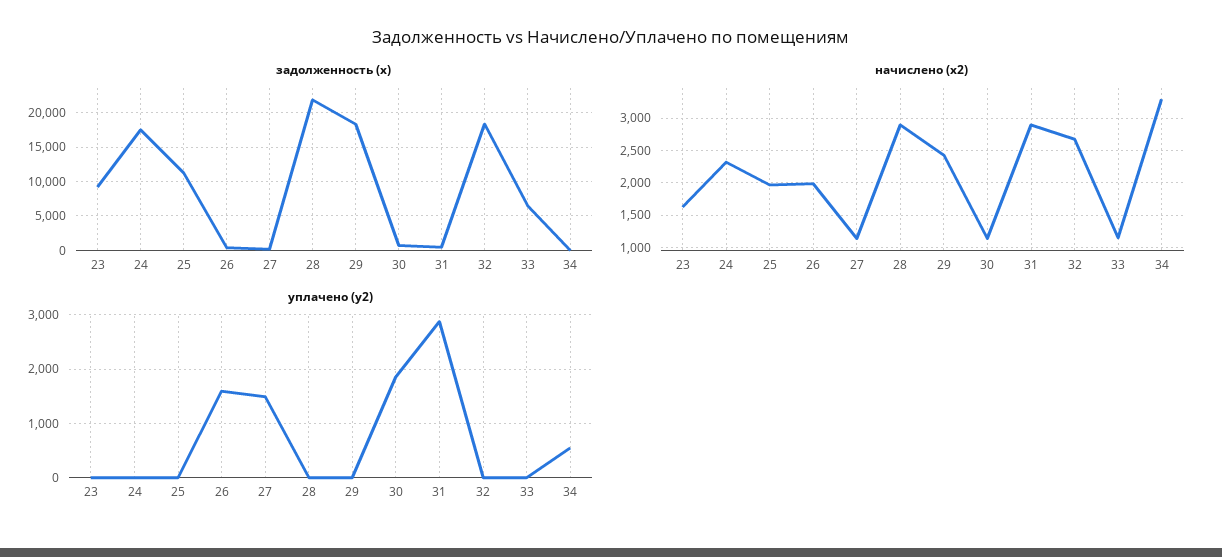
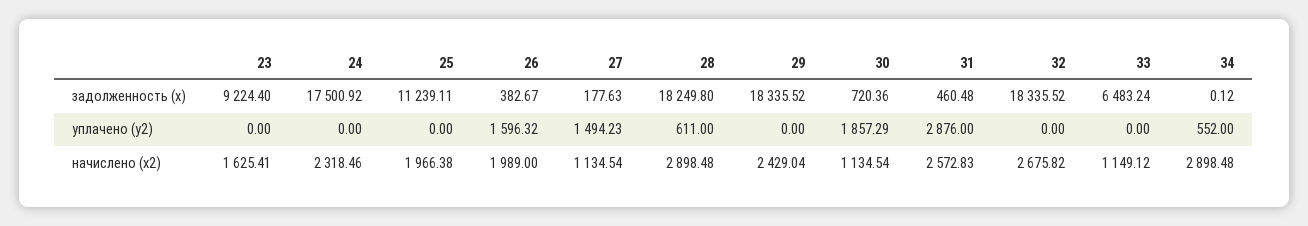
  {
    "задолженность (x)": {
      "23": 9224.4,
      "24": 17500.92,
      "25": 11239.11,
      "26": 382.67,
      "27": 177.63,
-     "28": 22000,
+     "28": 18249.8,
      "29": 18335.52,
      "30": 720.36,
      "31": 460.48,
      "32": 18335.52,
      "33": 6483.24,
      "34": 0.12
    },
    "начислено (x2)": {
      "23": 1625.41,
      "24": 2318.46,
      "25": 1966.38,
      "26": 1989,
      "27": 1134.54,
      "28": 2898.48,
      "29": 2429.04,
      "30": 1134.54,
-     "31": 2900,
+     "31": 2572.83,
      "32": 2675.82,
      "33": 1149.12,
-     "34": 3300
+     "34": 2898.48
    },
    "уплачено (y2)": {
      "23": 0,
      "24": 0,
      "25": 0,
      "26": 1596.32,
      "27": 1494.23,
-     "28": 0,
+     "28": 611,
      "29": 0,
      "30": 1857.29,
      "31": 2876,
      "32": 0,
      "33": 0,
      "34": 552
    }
  }

